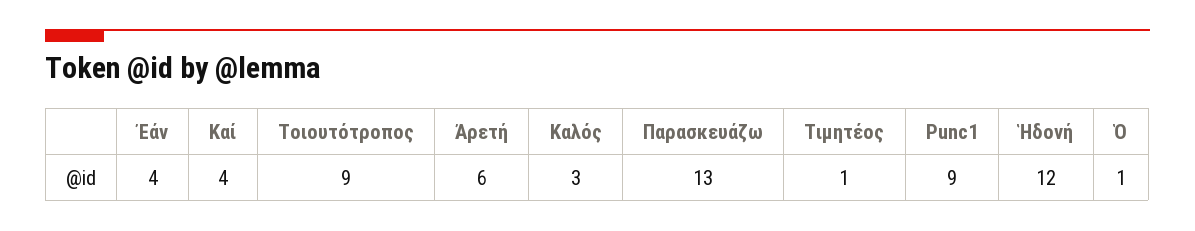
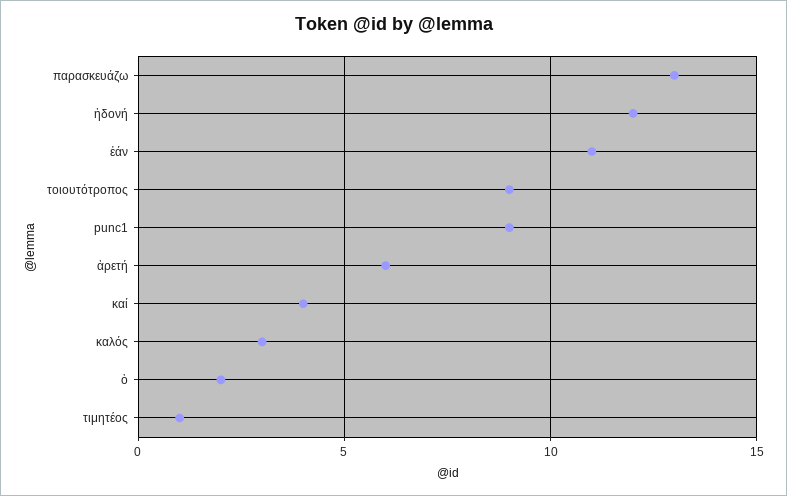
  {
-   "Ἐάν": 4,
+   "Ἐάν": 11,
    "Καί": 4,
    "Τοιουτότροπος": 9,
    "Ἀρετή": 6,
    "Καλός": 3,
    "Παρασκευάζω": 13,
    "Τιμητέος": 1,
    "Punc1": 9,
    "Ἡδονή": 12,
-   "Ὁ": 1
+   "Ὁ": 2
  }

